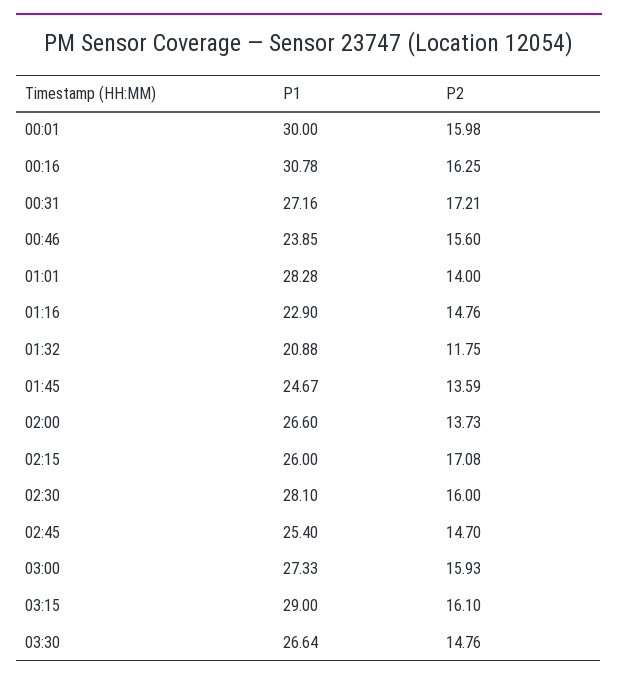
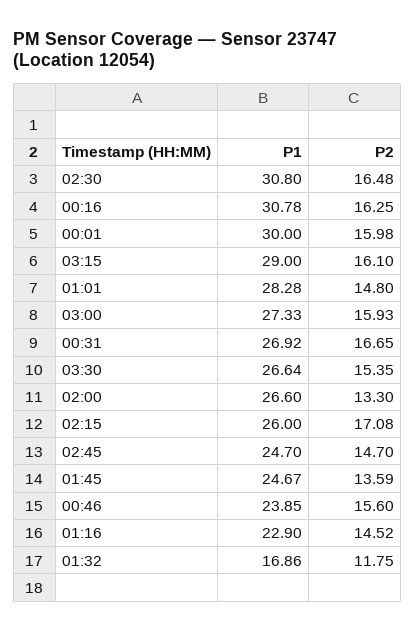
  {
    "P1": {
      "00:01": 30,
      "00:16": 30.78,
-     "00:31": 27.16,
+     "00:31": 26.92,
      "00:46": 23.85,
      "01:01": 28.28,
      "01:16": 22.9,
-     "01:32": 20.88,
+     "01:32": 16.86,
      "01:45": 24.67,
      "02:00": 26.6,
      "02:15": 26,
-     "02:30": 28.1,
+     "02:30": 30.8,
-     "02:45": 25.4,
+     "02:45": 24.7,
      "03:00": 27.33,
      "03:15": 29,
      "03:30": 26.64
    },
    "P2": {
      "00:01": 15.98,
      "00:16": 16.25,
-     "00:31": 17.21,
+     "00:31": 16.65,
      "00:46": 15.6,
-     "01:01": 14,
+     "01:01": 14.8,
-     "01:16": 14.76,
+     "01:16": 14.52,
      "01:32": 11.75,
      "01:45": 13.59,
-     "02:00": 13.73,
+     "02:00": 13.3,
      "02:15": 17.08,
-     "02:30": 16,
+     "02:30": 16.48,
      "02:45": 14.7,
      "03:00": 15.93,
      "03:15": 16.1,
-     "03:30": 14.76
+     "03:30": 15.35
    }
  }

